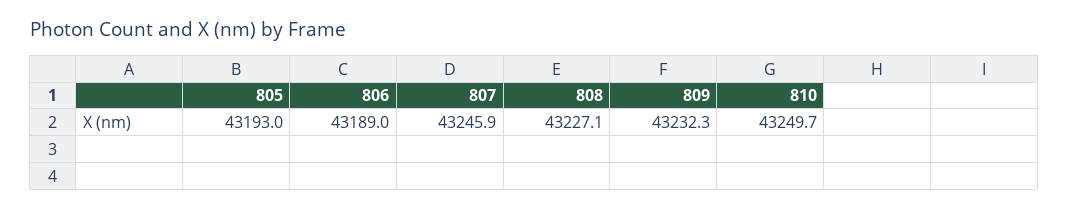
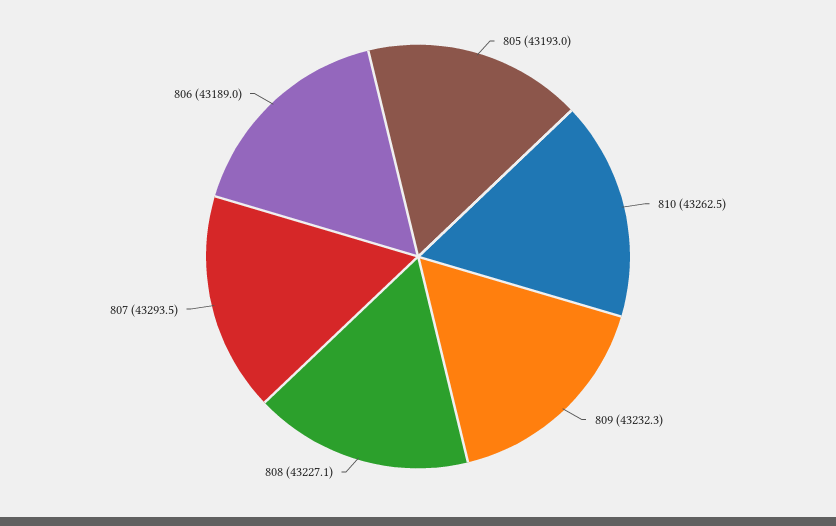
  {
    "805": 43193,
    "806": 43189,
-   "807": 43245.9,
+   "807": 43293.5,
    "808": 43227.1,
    "809": 43232.3,
-   "810": 43249.7
+   "810": 43262.5
  }

